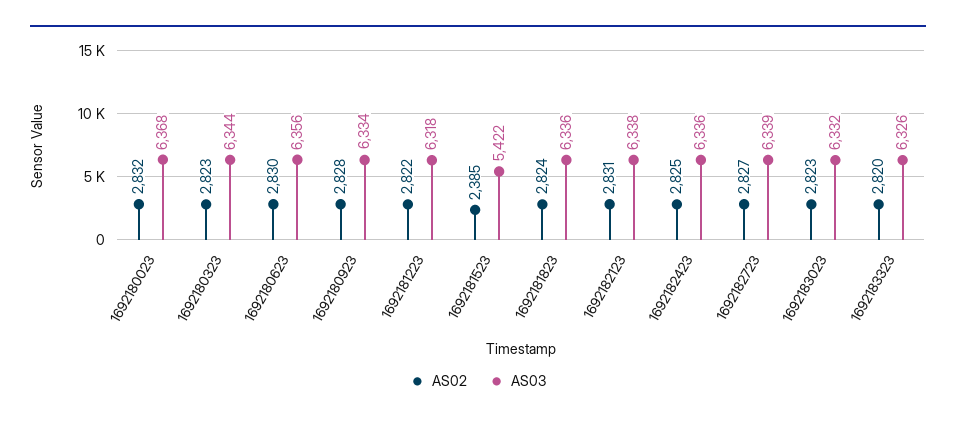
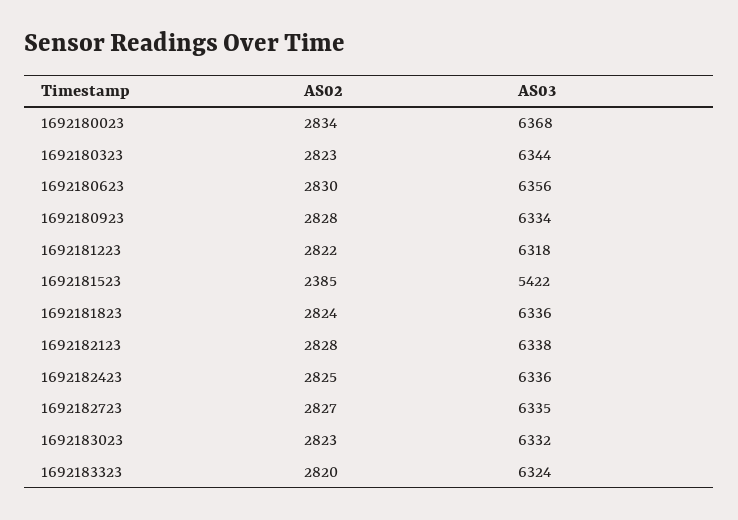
  {
    "AS02": {
-     "1692180023": 2832,
+     "1692180023": 2834,
      "1692180323": 2823,
      "1692180623": 2830,
      "1692180923": 2828,
      "1692181223": 2822,
      "1692181523": 2385,
      "1692181823": 2824,
-     "1692182123": 2831,
+     "1692182123": 2828,
      "1692182423": 2825,
      "1692182723": 2827,
      "1692183023": 2823,
      "1692183323": 2820
    },
    "AS03": {
      "1692180023": 6368,
      "1692180323": 6344,
      "1692180623": 6356,
      "1692180923": 6334,
      "1692181223": 6318,
      "1692181523": 5422,
      "1692181823": 6336,
      "1692182123": 6338,
      "1692182423": 6336,
-     "1692182723": 6339,
+     "1692182723": 6335,
      "1692183023": 6332,
-     "1692183323": 6326
+     "1692183323": 6324
    }
  }

